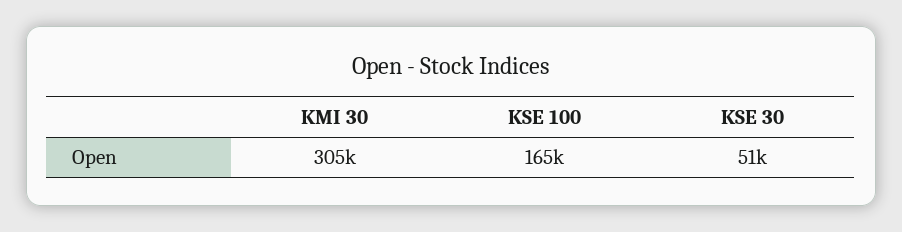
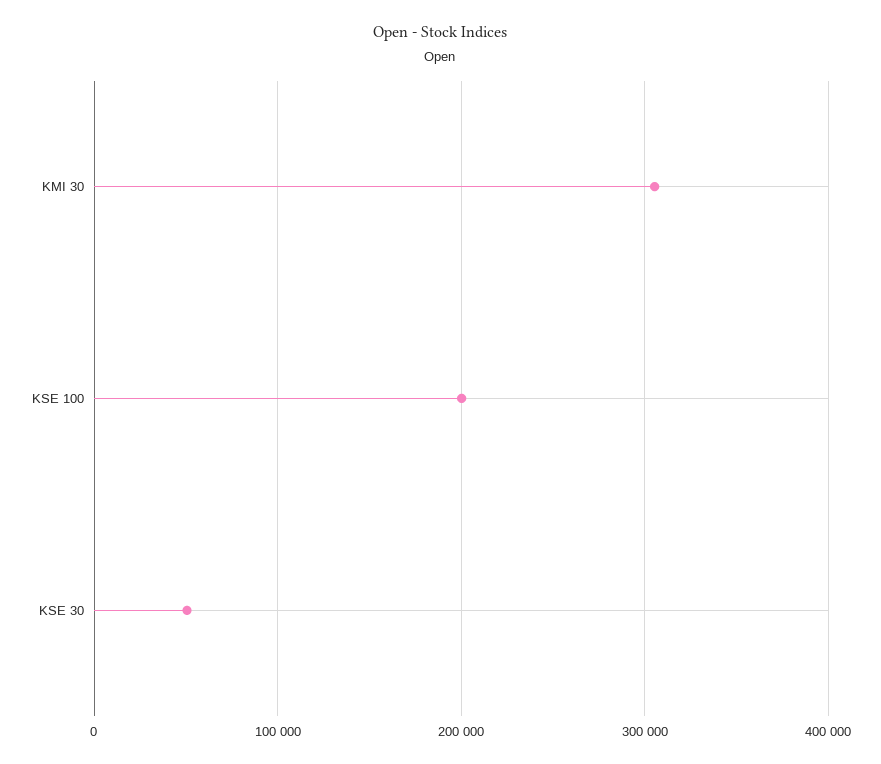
  {
    "KMI 30": 305000,
-   "KSE 100": 165000,
+   "KSE 100": 200000,
    "KSE 30": 51000
  }

